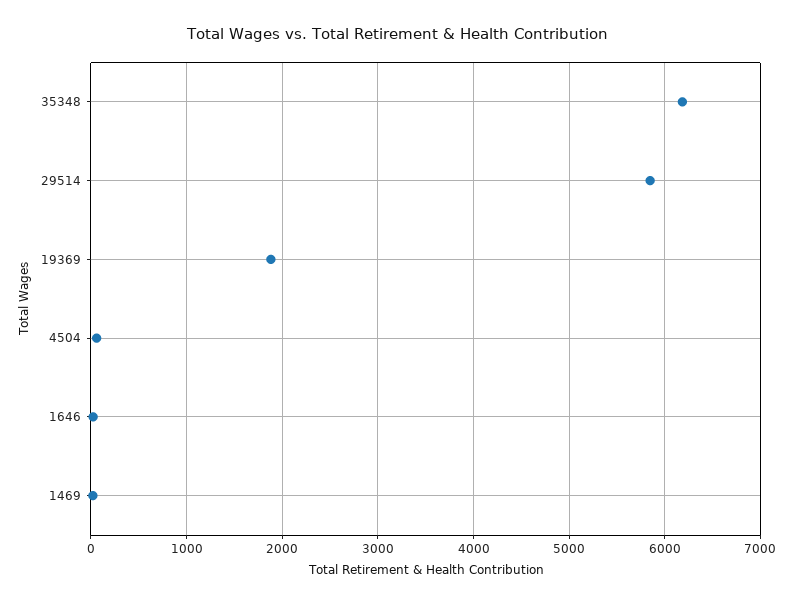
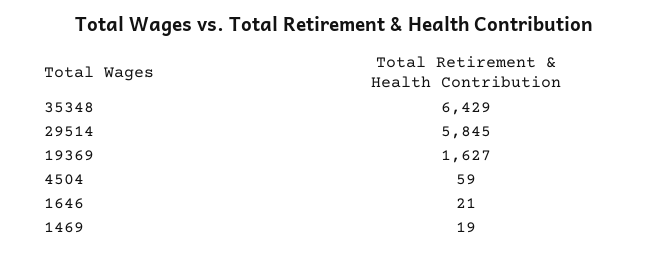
  {
-   "35348": 6200,
+   "35348": 6429,
    "29514": 5845,
-   "19369": 1900,
+   "19369": 1627,
    "4504": 59,
    "1646": 21,
    "1469": 19
  }

